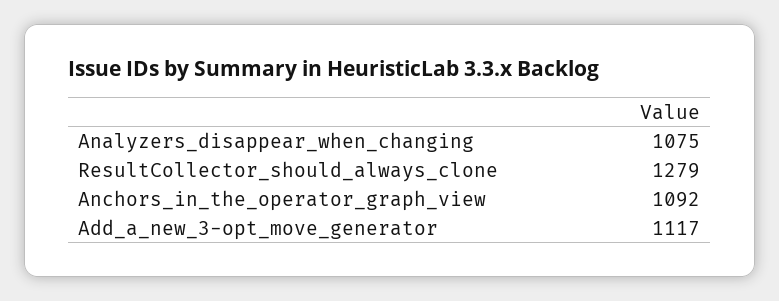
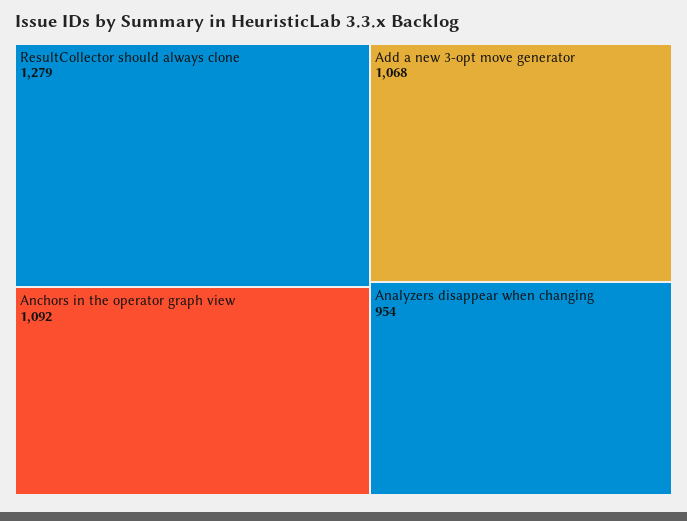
  {
-   "Analyzers_disappear_when_changing": 1075,
+   "Analyzers_disappear_when_changing": 954,
    "ResultCollector_should_always_clone": 1279,
    "Anchors_in_the_operator_graph_view": 1092,
-   "Add_a_new_3-opt_move_generator": 1117
+   "Add_a_new_3-opt_move_generator": 1068
  }

